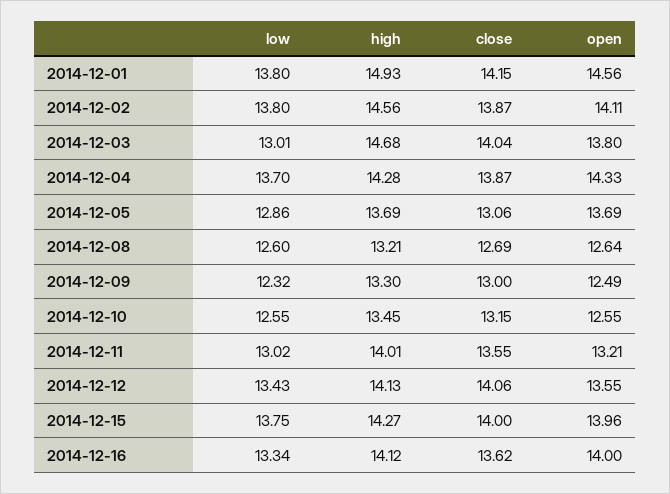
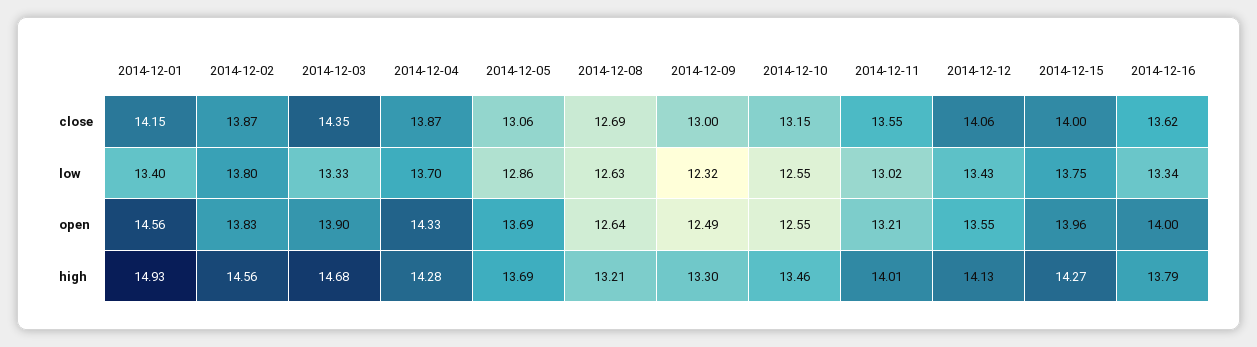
  {
    "low": {
-     "2014-12-01": 13.8,
+     "2014-12-01": 13.4,
      "2014-12-02": 13.8,
-     "2014-12-03": 13.01,
+     "2014-12-03": 13.33,
      "2014-12-04": 13.7,
      "2014-12-05": 12.86,
-     "2014-12-08": 12.6,
+     "2014-12-08": 12.63,
      "2014-12-09": 12.32,
      "2014-12-10": 12.55,
      "2014-12-11": 13.02,
      "2014-12-12": 13.43,
      "2014-12-15": 13.75,
      "2014-12-16": 13.34
    },
    "high": {
      "2014-12-01": 14.93,
      "2014-12-02": 14.56,
      "2014-12-03": 14.68,
      "2014-12-04": 14.28,
      "2014-12-05": 13.69,
      "2014-12-08": 13.21,
      "2014-12-09": 13.3,
-     "2014-12-10": 13.45,
+     "2014-12-10": 13.46,
      "2014-12-11": 14.01,
      "2014-12-12": 14.13,
      "2014-12-15": 14.27,
-     "2014-12-16": 14.12
+     "2014-12-16": 13.79
    },
    "close": {
      "2014-12-01": 14.15,
      "2014-12-02": 13.87,
-     "2014-12-03": 14.04,
+     "2014-12-03": 14.35,
      "2014-12-04": 13.87,
      "2014-12-05": 13.06,
      "2014-12-08": 12.69,
      "2014-12-09": 13,
      "2014-12-10": 13.15,
      "2014-12-11": 13.55,
      "2014-12-12": 14.06,
      "2014-12-15": 14,
      "2014-12-16": 13.62
    },
    "open": {
      "2014-12-01": 14.56,
-     "2014-12-02": 14.11,
+     "2014-12-02": 13.83,
-     "2014-12-03": 13.8,
+     "2014-12-03": 13.9,
      "2014-12-04": 14.33,
      "2014-12-05": 13.69,
      "2014-12-08": 12.64,
      "2014-12-09": 12.49,
      "2014-12-10": 12.55,
      "2014-12-11": 13.21,
      "2014-12-12": 13.55,
      "2014-12-15": 13.96,
      "2014-12-16": 14
    }
  }

